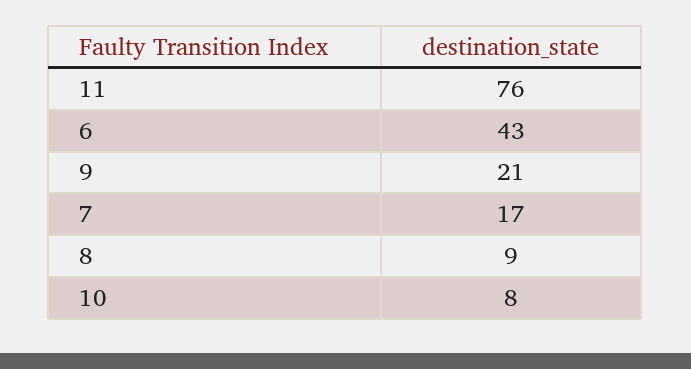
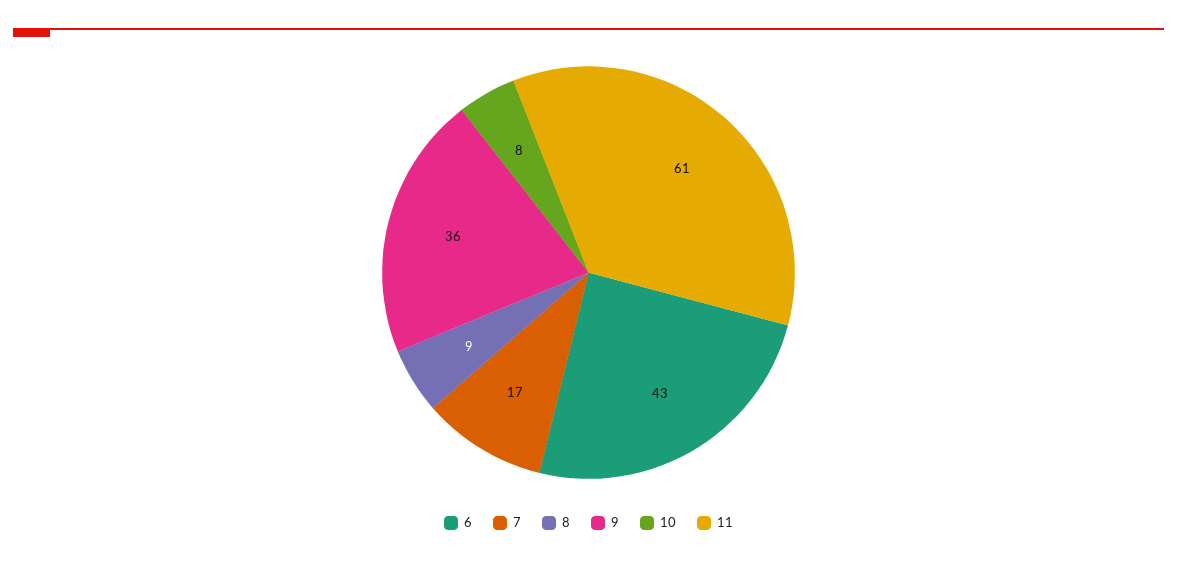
  {
-   "11": 76,
+   "11": 61,
    "6": 43,
-   "9": 21,
+   "9": 36,
    "7": 17,
    "8": 9,
    "10": 8
  }

